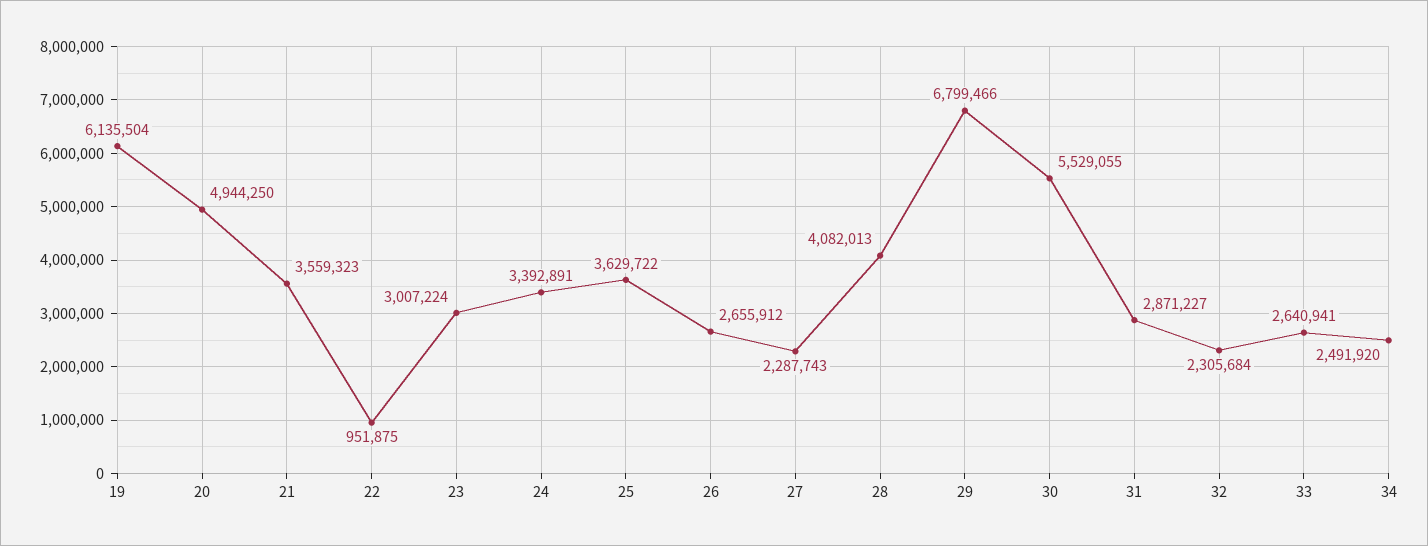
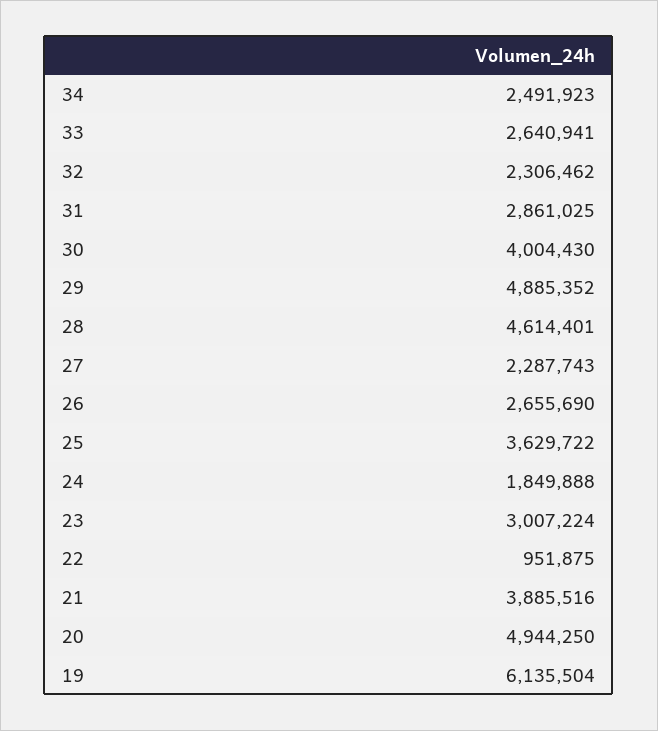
  {
    "19": 6135504,
    "20": 4944250,
-   "21": 3559323,
+   "21": 3885516,
    "22": 951875,
    "23": 3007224,
-   "24": 3392891,
+   "24": 1849888,
    "25": 3629722,
-   "26": 2655912,
+   "26": 2655690,
    "27": 2287743,
-   "28": 4082013,
+   "28": 4614401,
-   "29": 6799466,
+   "29": 4885352,
-   "30": 5529055,
+   "30": 4004430,
-   "31": 2871227,
+   "31": 2861025,
-   "32": 2305684,
+   "32": 2306462,
    "33": 2640941,
-   "34": 2491920
+   "34": 2491923
  }

